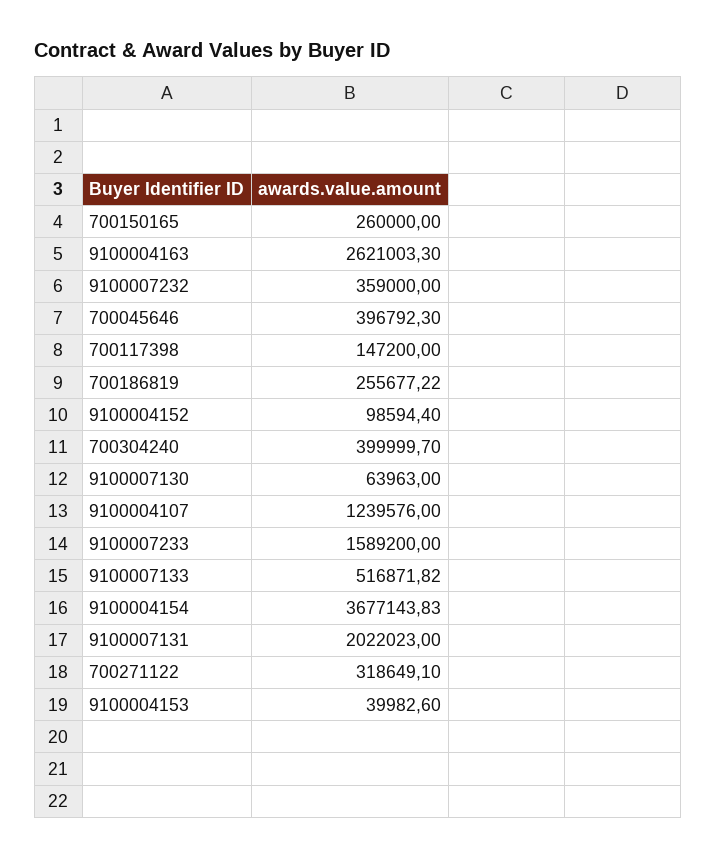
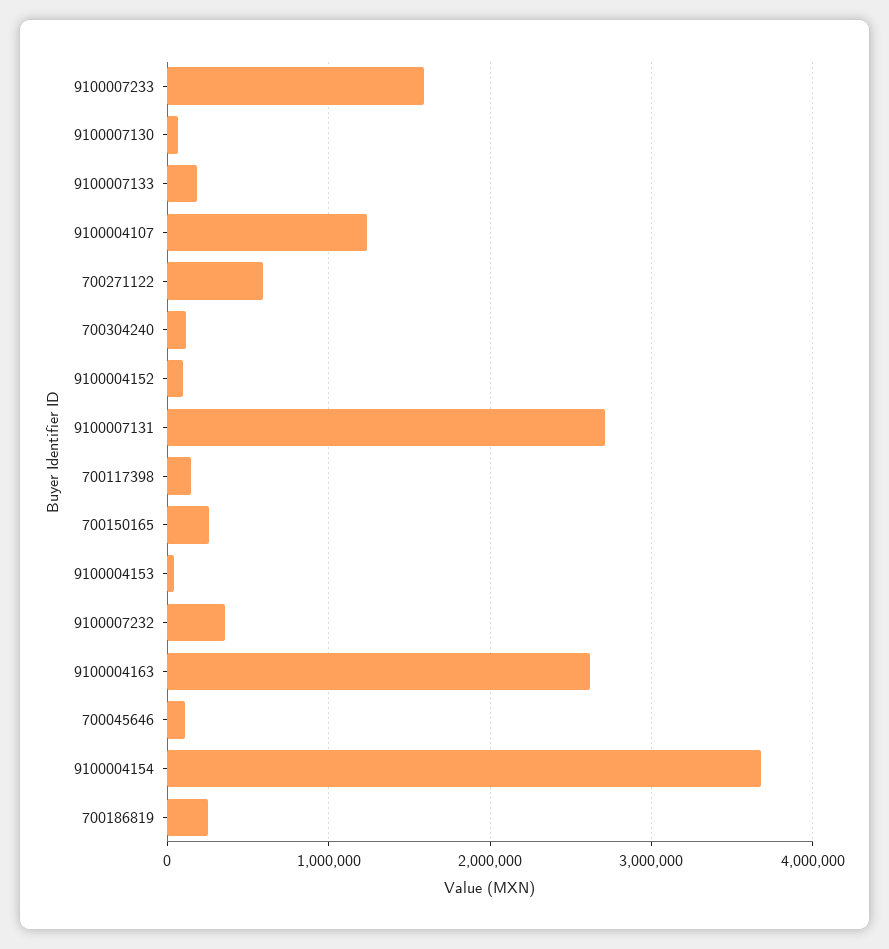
  {
    "700150165": 260000,
    "9100004163": 2621003.3,
    "9100007232": 359000,
-   "700045646": 396792.3,
+   "700045646": 100000,
    "700117398": 147200,
    "700186819": 255677.22,
    "9100004152": 98594.4,
-   "700304240": 399999.7,
+   "700304240": 100000,
    "9100007130": 63963,
    "9100004107": 1239576,
    "9100007233": 1589200,
-   "9100007133": 516871.82,
+   "9100007133": 200000,
    "9100004154": 3677143.83,
-   "9100007131": 2022023,
+   "9100007131": 2700000,
-   "700271122": 318649.1,
+   "700271122": 600000,
    "9100004153": 39982.6
  }

